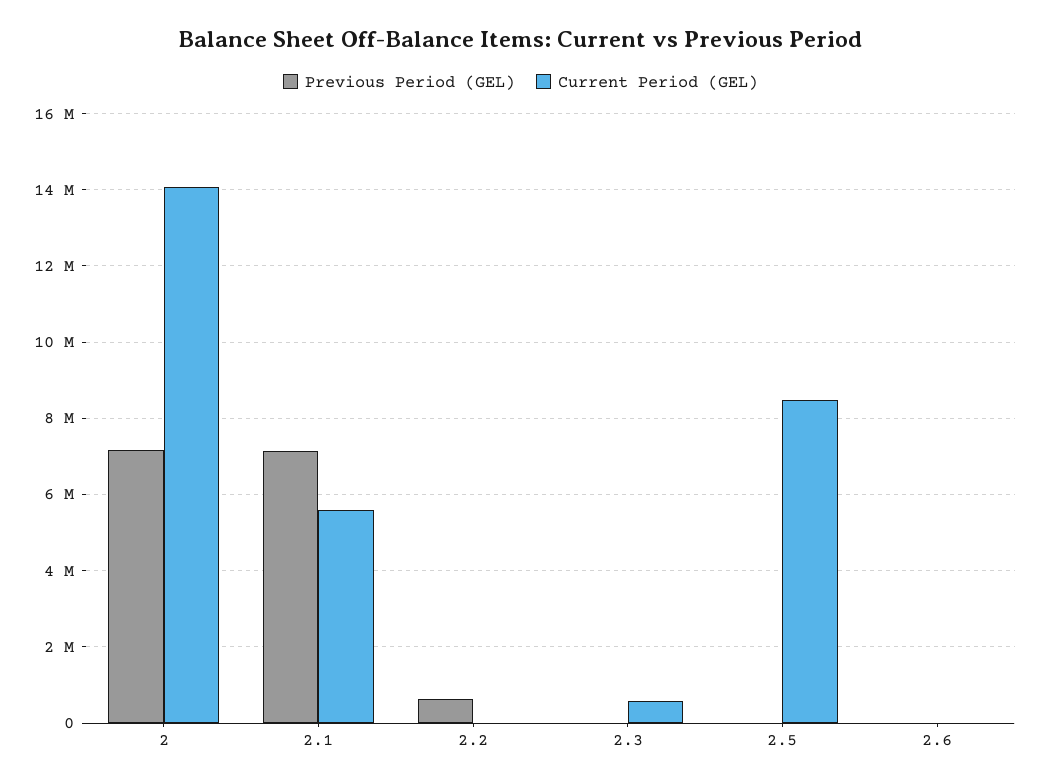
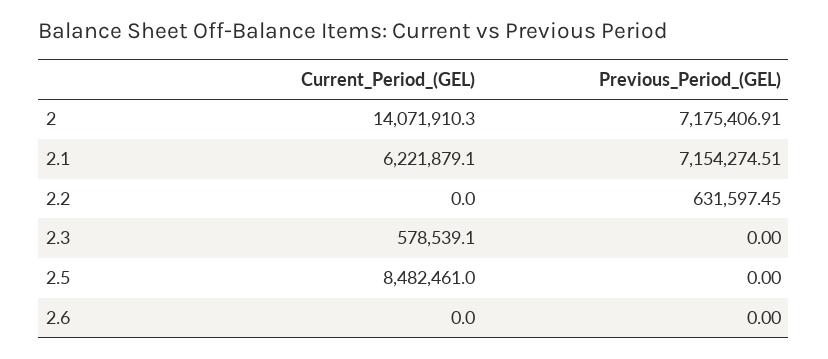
  {
    "Previous Period (GEL)": {
      "2": 7175406.91,
      "2.1": 7154274.51,
      "2.2": 631597.45,
      "2.3": 0,
      "2.5": 0,
      "2.6": 0
    },
    "Current Period (GEL)": {
      "2": 14071910.3,
-     "2.1": 5600000,
+     "2.1": 6221879.1,
      "2.2": 0,
      "2.3": 578539.1,
      "2.5": 8482461,
      "2.6": 0
    }
  }

